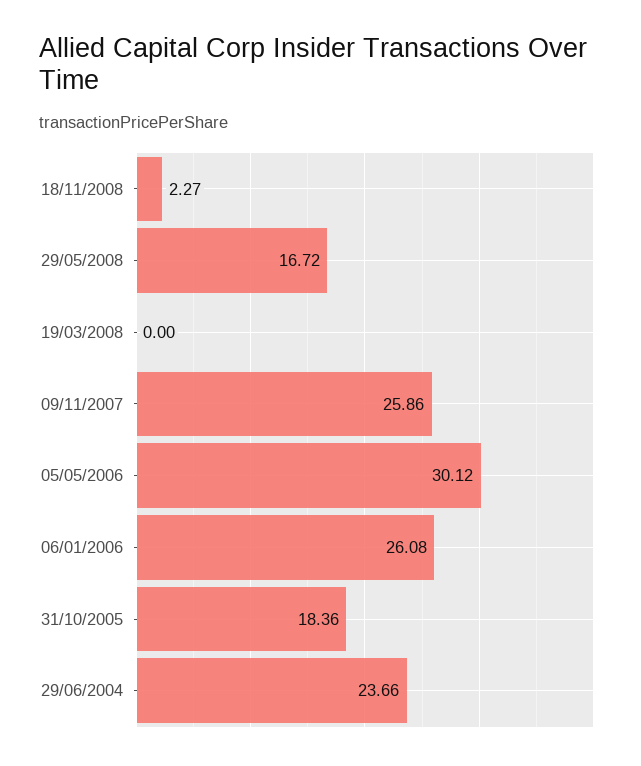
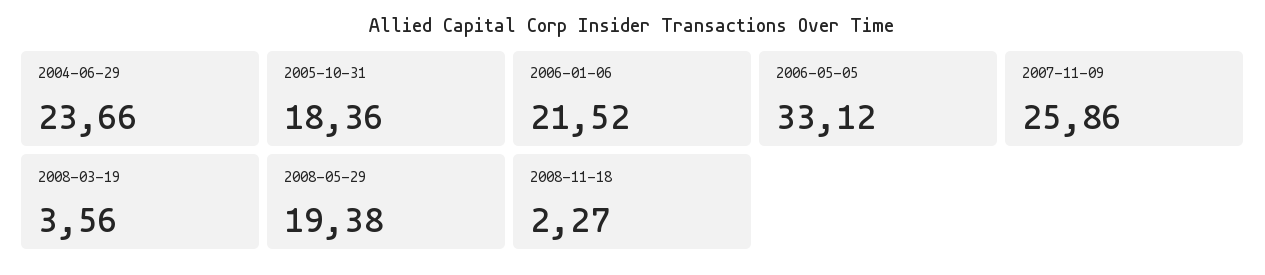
  {
    "18/11/2008": 2.27,
-   "29/05/2008": 16.72,
+   "29/05/2008": 19.38,
-   "19/03/2008": 0,
+   "19/03/2008": 3.56,
    "09/11/2007": 25.86,
-   "05/05/2006": 30.12,
+   "05/05/2006": 33.12,
-   "06/01/2006": 26.08,
+   "06/01/2006": 21.52,
    "31/10/2005": 18.36,
    "29/06/2004": 23.66
  }

